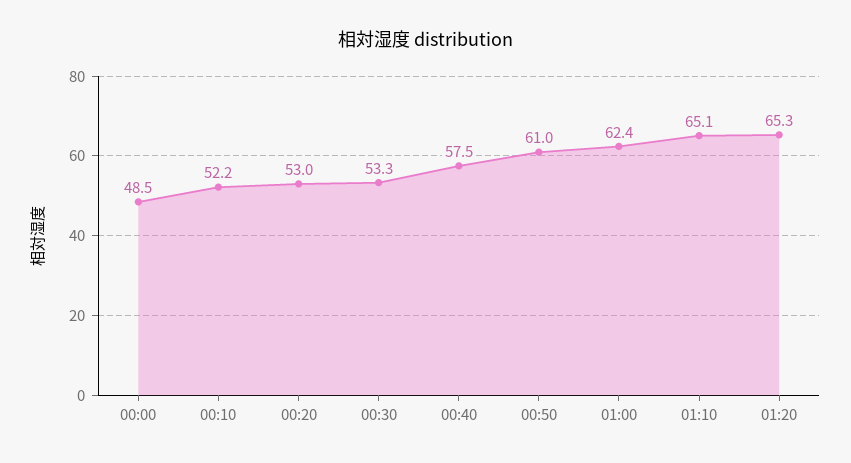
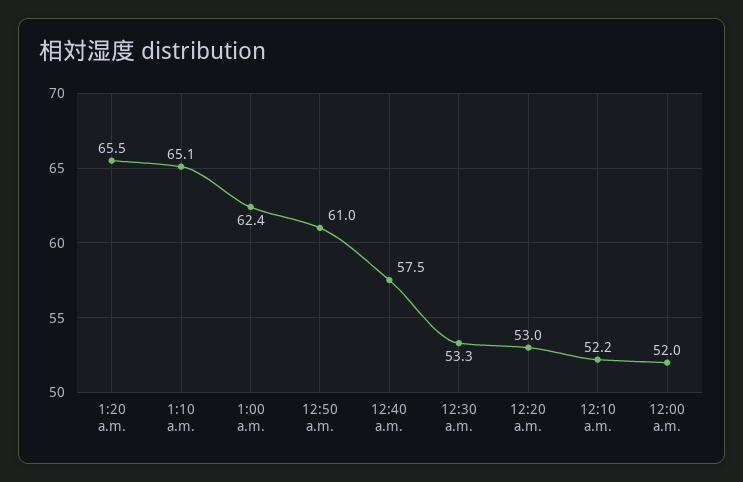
  {
-   "00:00": 48.5,
+   "00:00": 52,
    "00:10": 52.2,
    "00:20": 53,
    "00:30": 53.3,
    "00:40": 57.5,
    "00:50": 61,
    "01:00": 62.4,
    "01:10": 65.1,
-   "01:20": 65.3
+   "01:20": 65.5
  }

